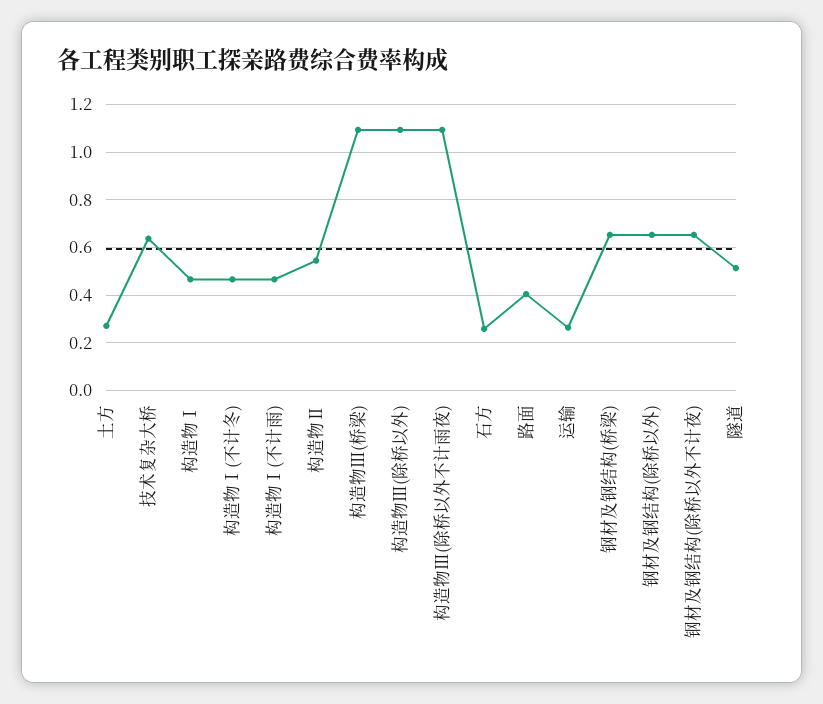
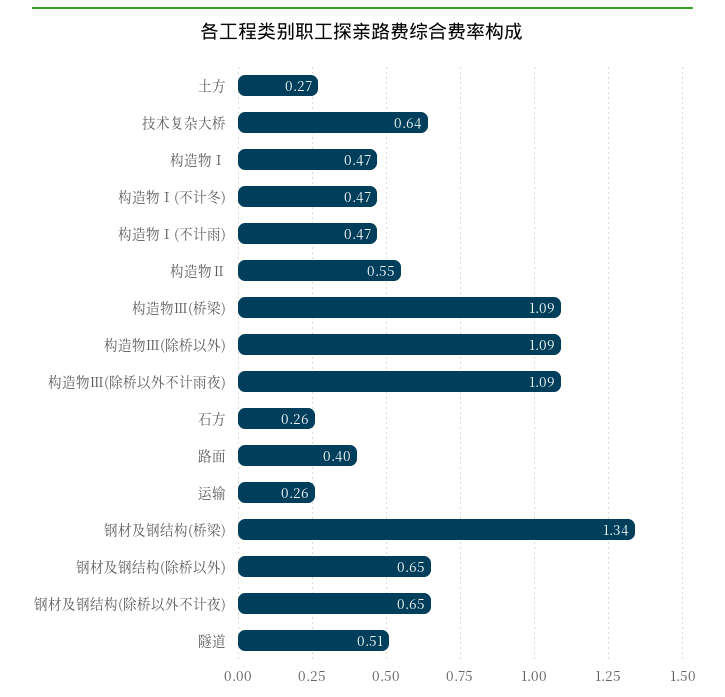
  {
    "土方": 0.27,
    "技术复杂大桥": 0.64,
    "构造物Ⅰ": 0.47,
    "构造物Ⅰ(不计冬)": 0.47,
    "构造物Ⅰ(不计雨)": 0.47,
    "构造物Ⅱ": 0.55,
    "构造物Ⅲ(桥梁)": 1.09,
    "构造物Ⅲ(除桥以外)": 1.09,
    "构造物Ⅲ(除桥以外不计雨夜)": 1.09,
    "石方": 0.26,
    "路面": 0.4,
    "运输": 0.26,
-   "钢材及钢结构(桥梁)": 0.65,
+   "钢材及钢结构(桥梁)": 1.34,
    "钢材及钢结构(除桥以外)": 0.65,
    "钢材及钢结构(除桥以外不计夜)": 0.65,
    "隧道": 0.51
  }

